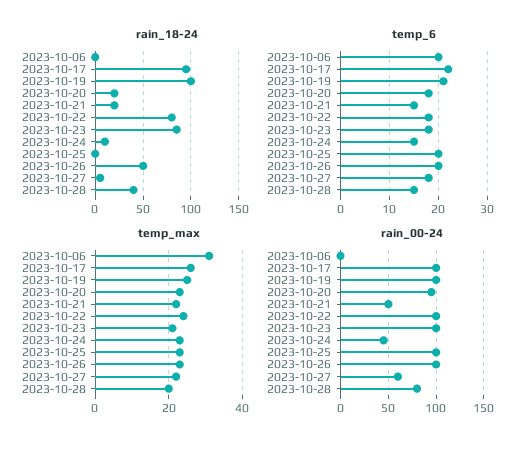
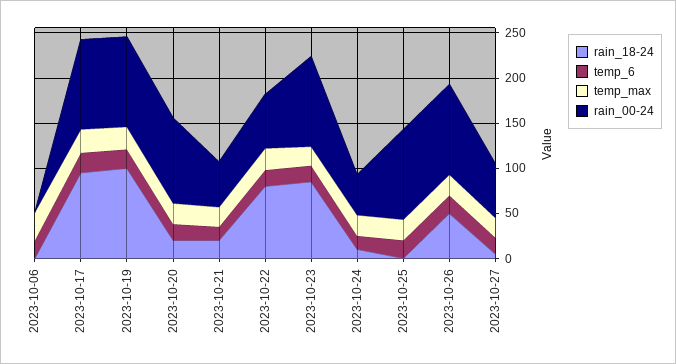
  {
    "rain_18-24": {
      "2023-10-06": 0,
      "2023-10-17": 100,
      "2023-10-19": 100,
      "2023-10-20": 20,
      "2023-10-21": 20,
      "2023-10-22": 80,
      "2023-10-23": 90,
      "2023-10-24": 10,
      "2023-10-25": 0,
      "2023-10-26": 50,
-     "2023-10-27": 10,
+     "2023-10-27": 10
-     "2023-10-28": 40
    },
    "temp_6": {
      "2023-10-06": 20,
      "2023-10-17": 20,
      "2023-10-19": 20,
      "2023-10-20": 20,
      "2023-10-21": 15,
      "2023-10-22": 20,
      "2023-10-23": 20,
      "2023-10-24": 15,
      "2023-10-25": 20,
      "2023-10-26": 20,
-     "2023-10-27": 20,
+     "2023-10-27": 20
-     "2023-10-28": 15
    },
    "temp_max": {
      "2023-10-06": 30,
      "2023-10-17": 25,
      "2023-10-19": 25,
      "2023-10-20": 25,
      "2023-10-21": 20,
      "2023-10-22": 25,
      "2023-10-23": 20,
      "2023-10-24": 25,
      "2023-10-25": 25,
      "2023-10-26": 25,
-     "2023-10-27": 20,
+     "2023-10-27": 20
-     "2023-10-28": 20
    },
    "rain_00-24": {
      "2023-10-06": 0,
      "2023-10-17": 100,
      "2023-10-19": 100,
      "2023-10-20": 100,
      "2023-10-21": 50,
-     "2023-10-22": 100,
+     "2023-10-22": 60,
      "2023-10-23": 100,
      "2023-10-24": 50,
      "2023-10-25": 100,
      "2023-10-26": 100,
-     "2023-10-27": 60,
+     "2023-10-27": 60
-     "2023-10-28": 80
    }
  }

